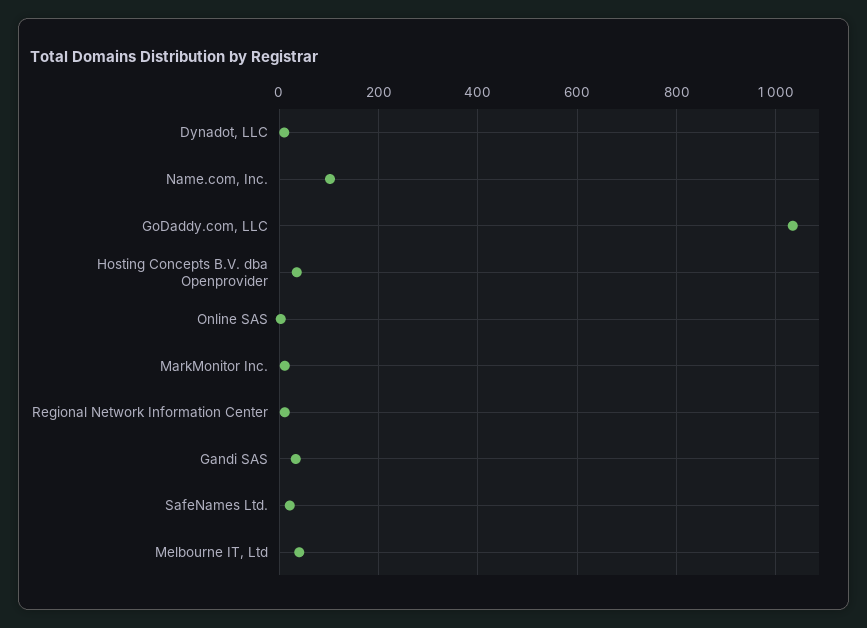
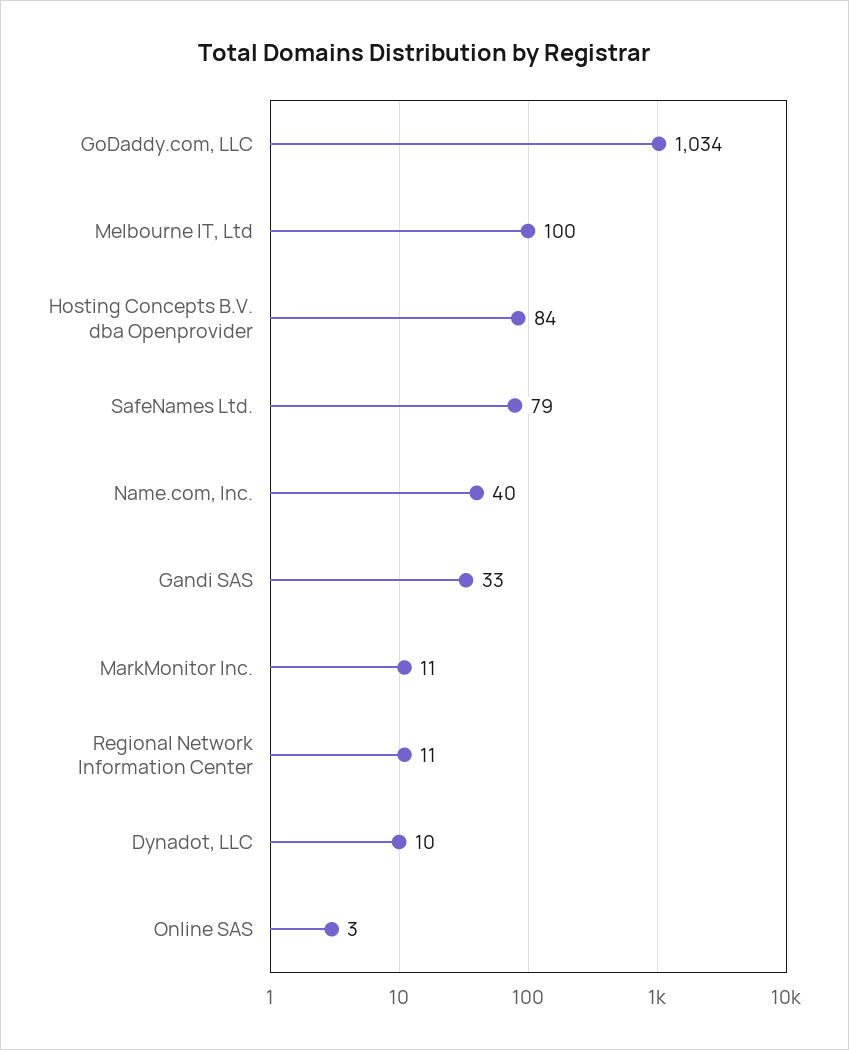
  {
    "Dynadot, LLC": 10,
-   "Name.com, Inc.": 100,
+   "Name.com, Inc.": 40,
    "GoDaddy.com, LLC": 1034,
-   "Hosting Concepts B.V. dba Openprovider": 40,
+   "Hosting Concepts B.V. dba Openprovider": 84,
    "Online SAS": 3,
    "MarkMonitor Inc.": 11,
    "Regional Network Information Center": 11,
    "Gandi SAS": 33,
-   "SafeNames Ltd.": 20,
+   "SafeNames Ltd.": 79,
-   "Melbourne IT, Ltd": 40
+   "Melbourne IT, Ltd": 100
  }

